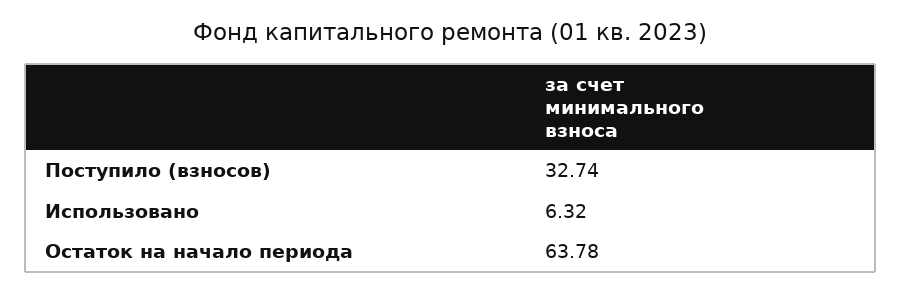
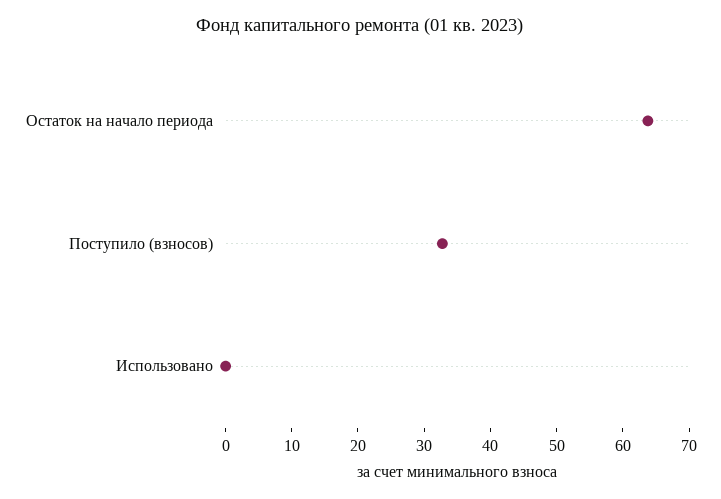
  {
    "Поступило (взносов)": 32.74,
-   "Использовано": 6.32,
+   "Использовано": 0,
    "Остаток на начало периода": 63.78
  }

